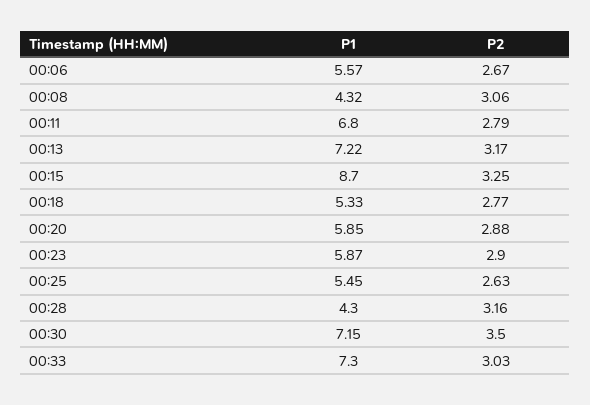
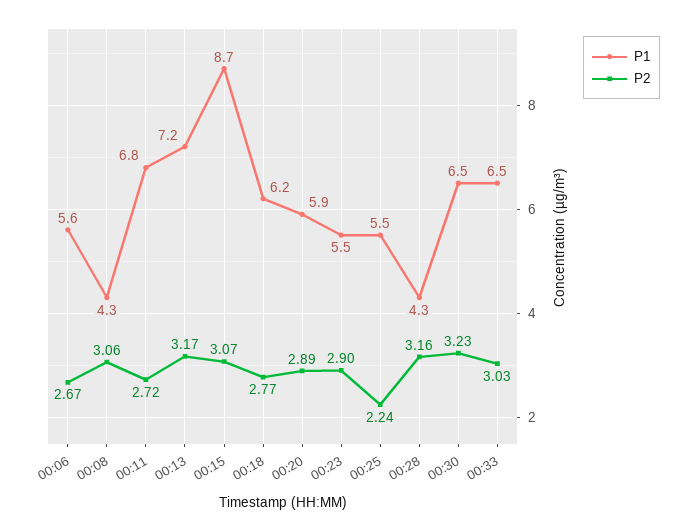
  {
    "P1": {
      "00:06": 5.57,
      "00:08": 4.32,
      "00:11": 6.8,
      "00:13": 7.22,
      "00:15": 8.7,
-     "00:18": 5.33,
+     "00:18": 6.2,
      "00:20": 5.85,
-     "00:23": 5.87,
+     "00:23": 5.5,
      "00:25": 5.45,
      "00:28": 4.3,
-     "00:30": 7.15,
+     "00:30": 6.5,
-     "00:33": 7.3
+     "00:33": 6.5
    },
    "P2": {
      "00:06": 2.67,
      "00:08": 3.06,
-     "00:11": 2.79,
+     "00:11": 2.72,
      "00:13": 3.17,
-     "00:15": 3.25,
+     "00:15": 3.07,
      "00:18": 2.77,
-     "00:20": 2.88,
+     "00:20": 2.89,
      "00:23": 2.9,
-     "00:25": 2.63,
+     "00:25": 2.24,
      "00:28": 3.16,
-     "00:30": 3.5,
+     "00:30": 3.23,
      "00:33": 3.03
    }
  }

